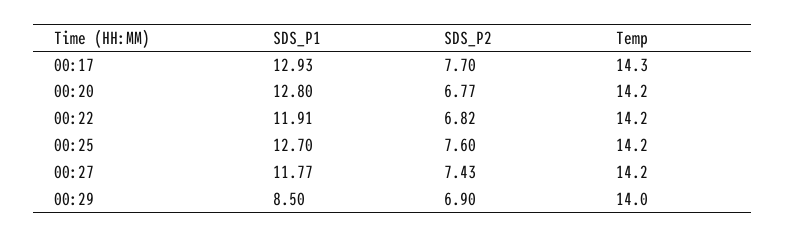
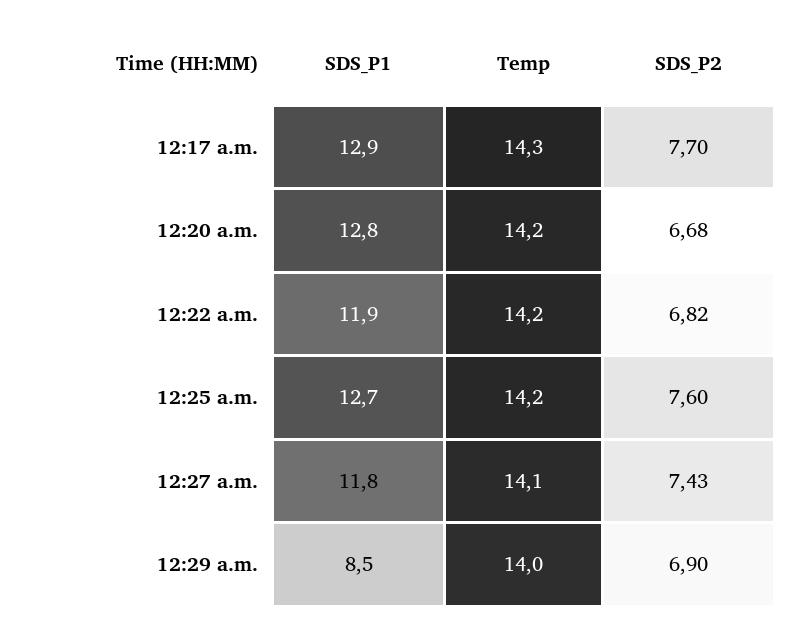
  {
    "SDS_P1": {
      "00:17": 12.93,
      "00:20": 12.8,
      "00:22": 11.91,
      "00:25": 12.7,
      "00:27": 11.77,
      "00:29": 8.5
    },
    "SDS_P2": {
      "00:17": 7.7,
-     "00:20": 6.77,
+     "00:20": 6.68,
      "00:22": 6.82,
      "00:25": 7.6,
      "00:27": 7.43,
      "00:29": 6.9
    },
    "Temp": {
      "00:17": 14.3,
      "00:20": 14.2,
      "00:22": 14.2,
      "00:25": 14.2,
-     "00:27": 14.2,
+     "00:27": 14.1,
      "00:29": 14
    }
  }

